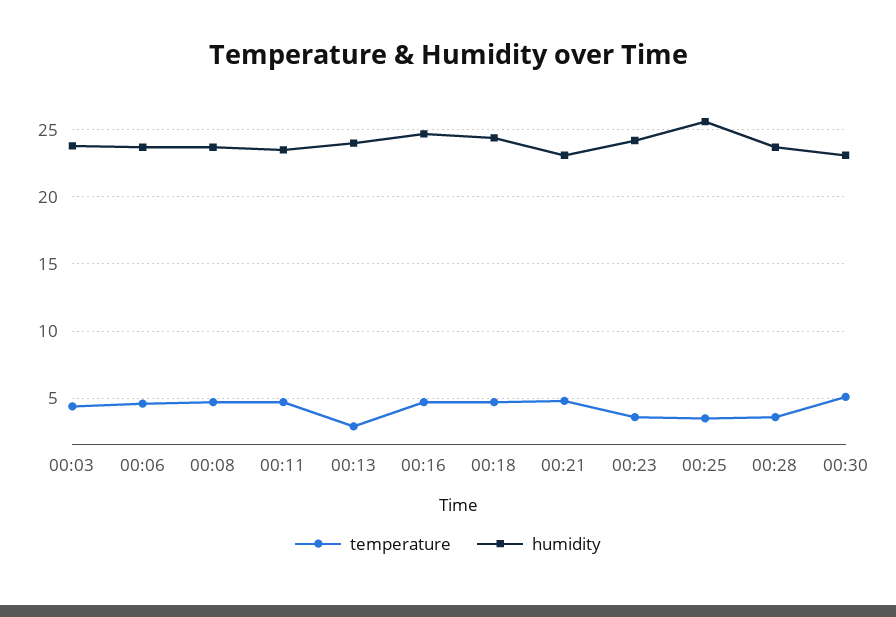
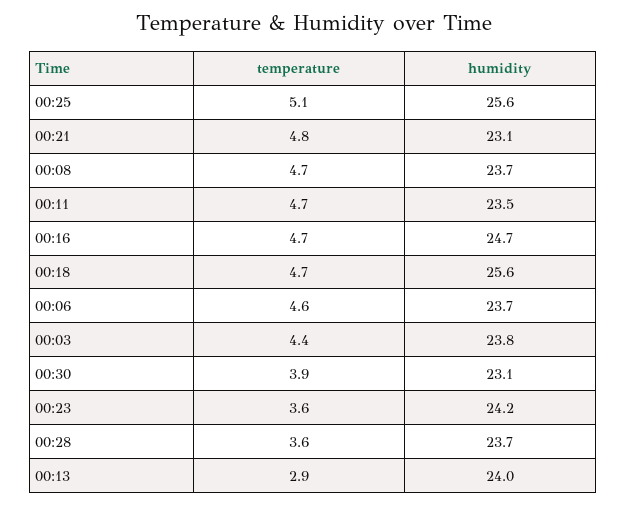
  {
    "temperature": {
      "00:03": 4.4,
      "00:06": 4.6,
      "00:08": 4.7,
      "00:11": 4.7,
      "00:13": 2.9,
      "00:16": 4.7,
      "00:18": 4.7,
      "00:21": 4.8,
      "00:23": 3.6,
-     "00:25": 3.5,
+     "00:25": 5.1,
      "00:28": 3.6,
-     "00:30": 5
+     "00:30": 3.9
    },
    "humidity": {
      "00:03": 23.8,
      "00:06": 23.7,
      "00:08": 23.7,
      "00:11": 23.5,
      "00:13": 24,
      "00:16": 24.7,
-     "00:18": 24.5,
+     "00:18": 25.6,
      "00:21": 23.1,
      "00:23": 24.2,
      "00:25": 25.6,
      "00:28": 23.7,
      "00:30": 23.1
    }
  }

